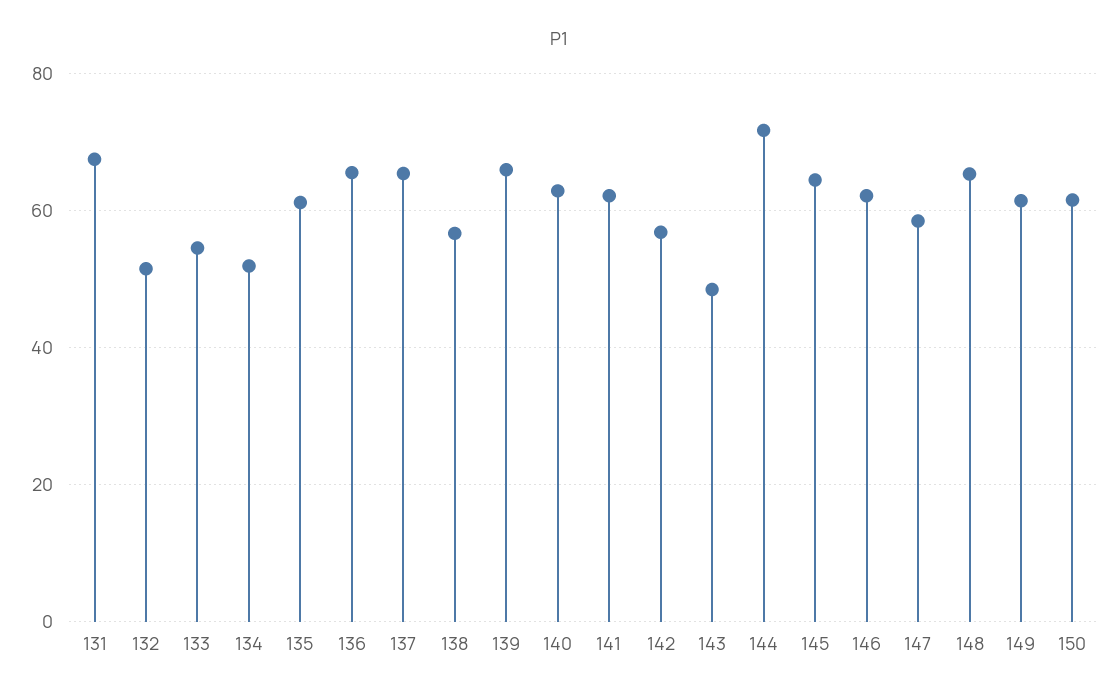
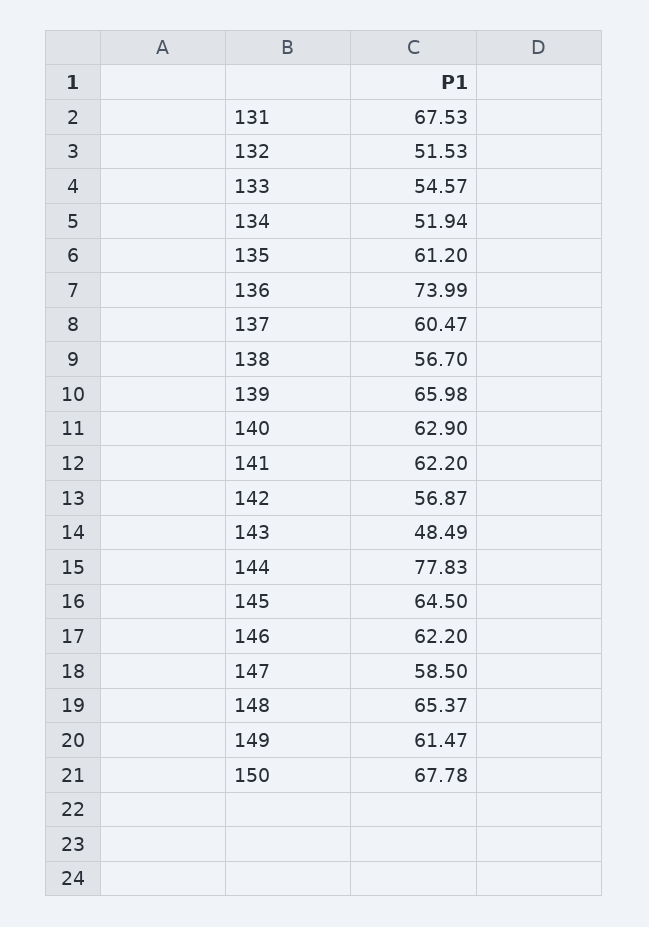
  {
    "131": 67.53,
    "132": 51.53,
    "133": 54.57,
    "134": 51.94,
    "135": 61.2,
-   "136": 66,
+   "136": 73.99,
-   "137": 66,
+   "137": 60.47,
    "138": 56.7,
    "139": 65.98,
    "140": 62.9,
    "141": 62.2,
    "142": 56.87,
    "143": 48.49,
-   "144": 72,
+   "144": 77.83,
    "145": 64.5,
    "146": 62.2,
    "147": 58.5,
    "148": 65.37,
    "149": 61.47,
-   "150": 62
+   "150": 67.78
  }

